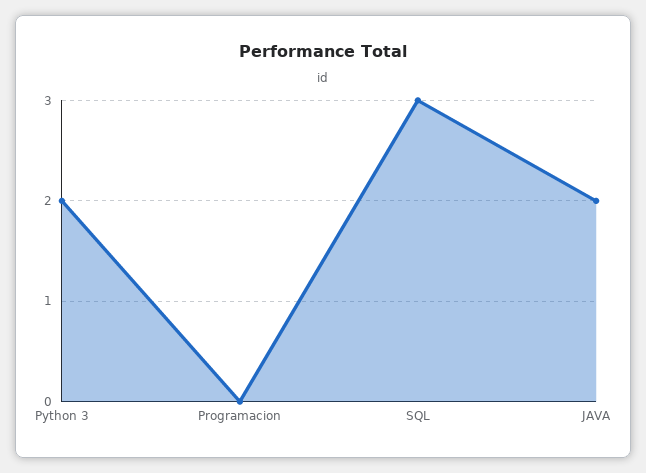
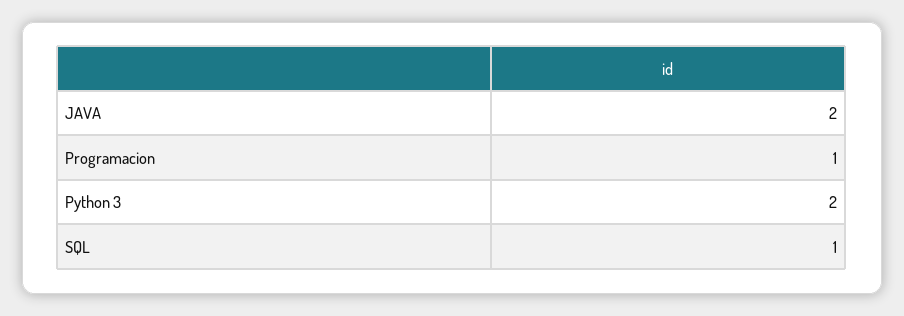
  {
    "Python 3": 2,
-   "Programacion": 0,
+   "Programacion": 1,
-   "SQL": 3,
+   "SQL": 1,
    "JAVA": 2
  }

